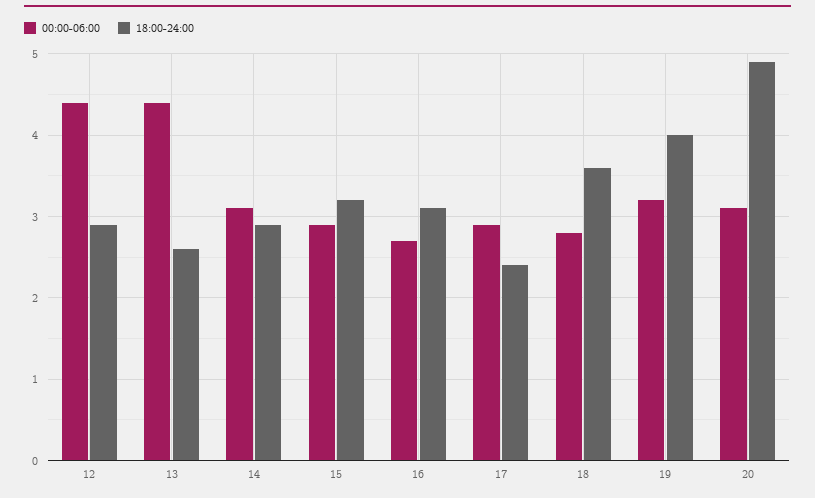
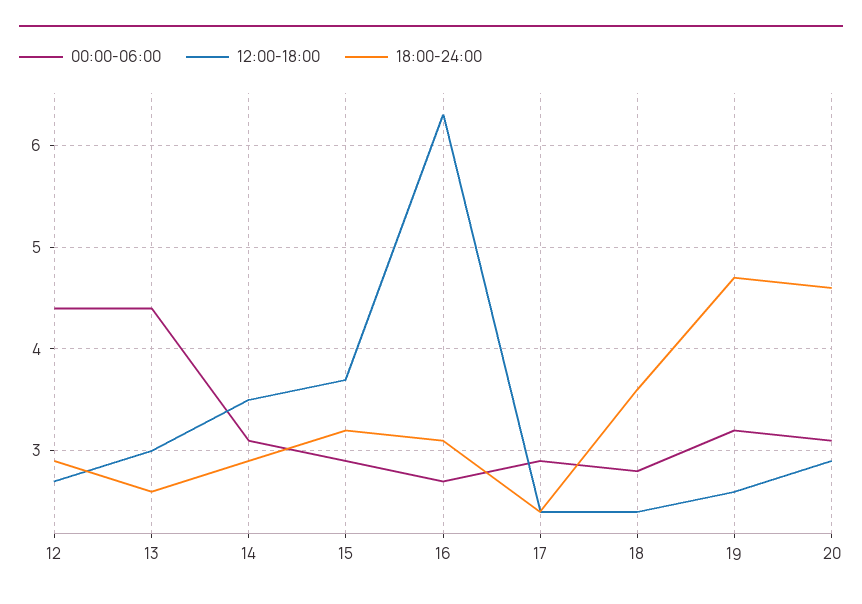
  {
    "00:00-06:00": {
      "12": 4.4,
      "13": 4.4,
      "14": 3.1,
      "15": 2.9,
      "16": 2.7,
      "17": 2.9,
      "18": 2.8,
      "19": 3.2,
      "20": 3.1
    },
    "18:00-24:00": {
      "12": 2.9,
      "13": 2.6,
      "14": 2.9,
      "15": 3.2,
      "16": 3.1,
      "17": 2.4,
      "18": 3.6,
-     "19": 4,
+     "19": 4.7,
-     "20": 4.9
+     "20": 4.6
-   }
+   },
+   "12:00-18:00": {
+     "12": 2.7,
+     "13": 3,
+     "14": 3.5,
+     "15": 3.7,
+     "16": 6.3,
+     "17": 2.4,
+     "18": 2.4,
+     "19": 2.6,
+     "20": 2.9
+   }
  }

